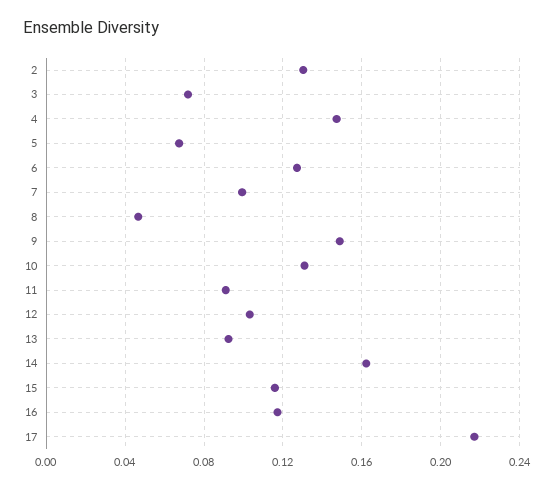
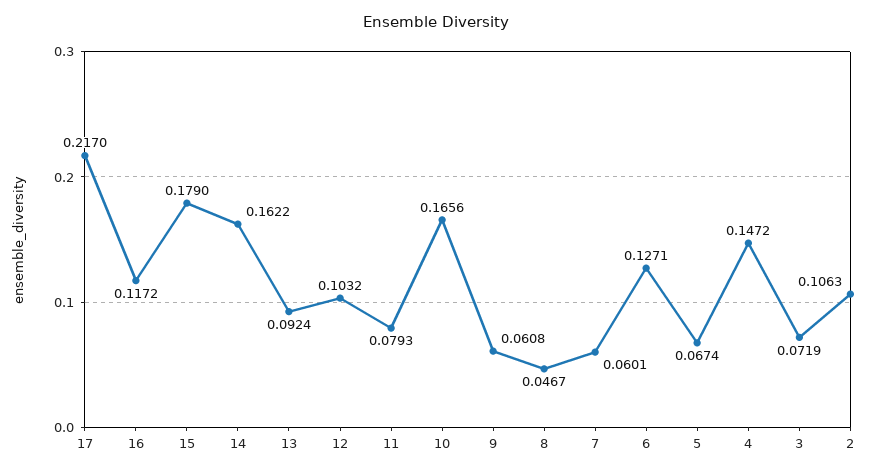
  {
-   "2": 0.13,
+   "2": 0.1063,
    "3": 0.0719,
    "4": 0.1472,
    "5": 0.0674,
    "6": 0.1271,
-   "7": 0.1,
+   "7": 0.0601,
    "8": 0.0467,
-   "9": 0.15,
+   "9": 0.0608,
-   "10": 0.13,
+   "10": 0.1656,
-   "11": 0.09,
+   "11": 0.0793,
    "12": 0.1032,
    "13": 0.0924,
    "14": 0.1622,
-   "15": 0.115,
+   "15": 0.179,
    "16": 0.1172,
    "17": 0.217
  }

